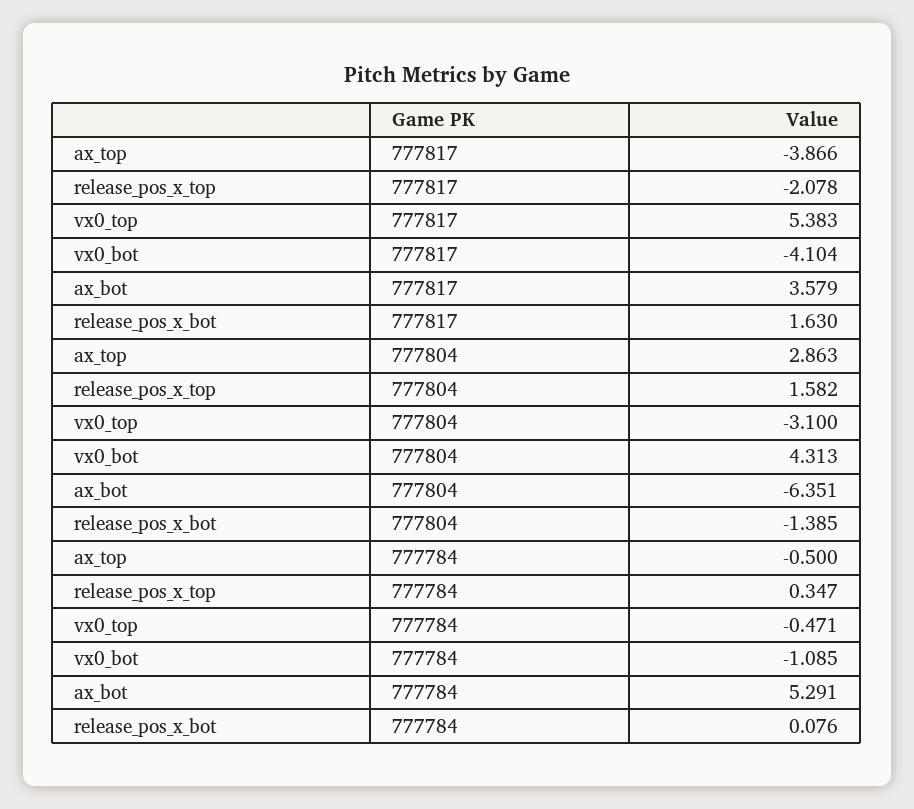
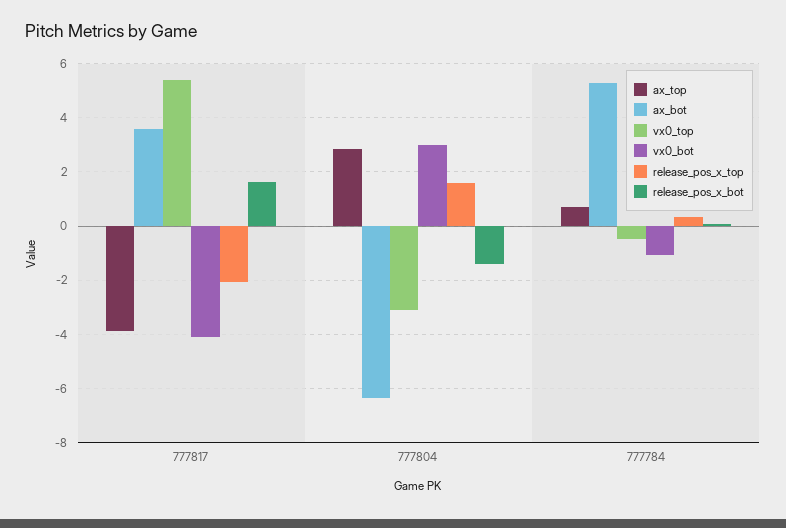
  {
    "ax_top": {
      "777817": -3.866,
      "777804": 2.863,
-     "777784": -0.5
+     "777784": 0.75
    },
    "release_pos_x_top": {
      "777817": -2.078,
      "777804": 1.582,
      "777784": 0.347
    },
    "vx0_top": {
      "777817": 5.383,
      "777804": -3.1,
      "777784": -0.471
    },
    "vx0_bot": {
      "777817": -4.104,
-     "777804": 4.313,
+     "777804": 3,
      "777784": -1.085
    },
    "ax_bot": {
      "777817": 3.579,
      "777804": -6.351,
      "777784": 5.291
    },
    "release_pos_x_bot": {
      "777817": 1.63,
      "777804": -1.385,
      "777784": 0.076
    }
  }

